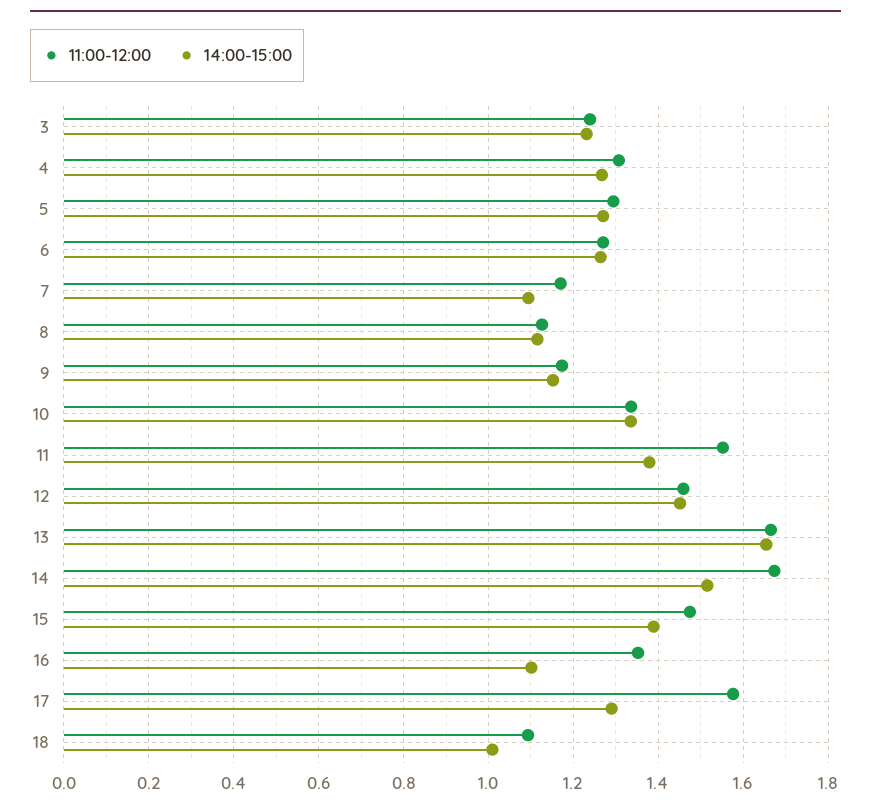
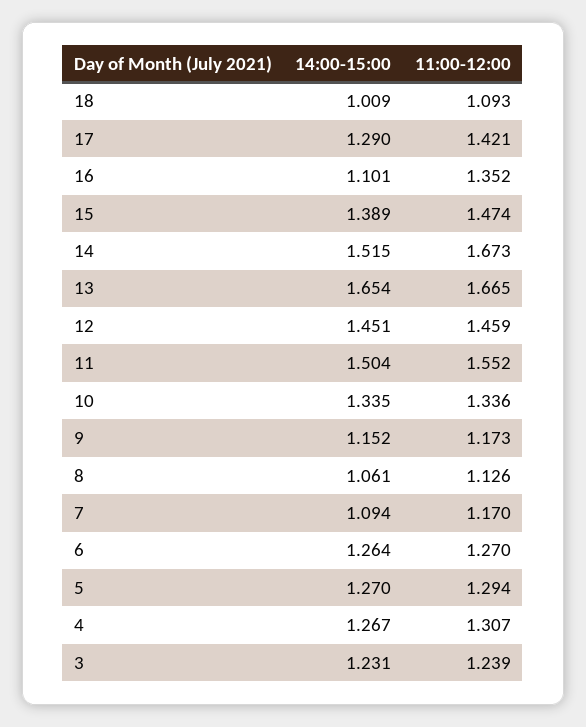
  {
    "11:00-12:00": {
      "3": 1.239,
      "4": 1.307,
      "5": 1.294,
      "6": 1.27,
      "7": 1.17,
      "8": 1.126,
      "9": 1.173,
      "10": 1.336,
      "11": 1.552,
      "12": 1.459,
      "13": 1.665,
      "14": 1.673,
      "15": 1.474,
      "16": 1.352,
-     "17": 1.58,
+     "17": 1.421,
      "18": 1.093
    },
    "14:00-15:00": {
      "3": 1.231,
      "4": 1.267,
      "5": 1.27,
      "6": 1.264,
      "7": 1.094,
-     "8": 1.12,
+     "8": 1.061,
      "9": 1.152,
      "10": 1.335,
-     "11": 1.38,
+     "11": 1.504,
      "12": 1.451,
      "13": 1.654,
      "14": 1.515,
      "15": 1.389,
      "16": 1.101,
      "17": 1.29,
      "18": 1.009
    }
  }

